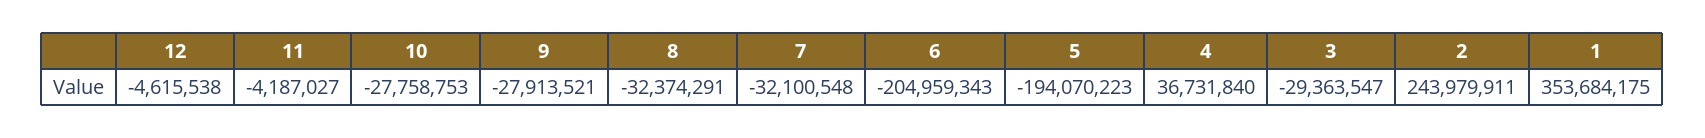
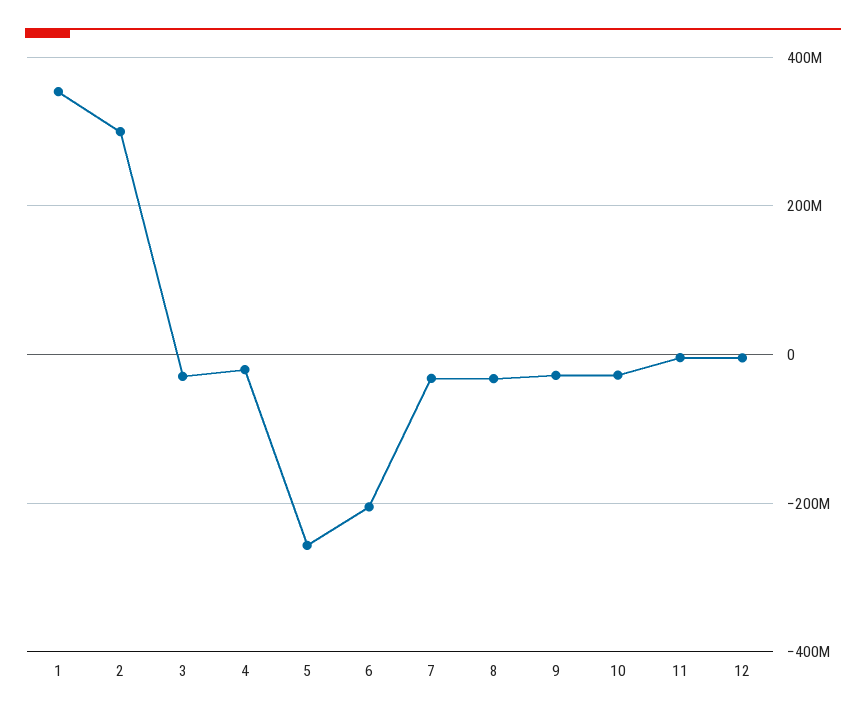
  {
    "12": -4615538,
    "11": -4187027,
    "10": -27758753,
    "9": -27913521,
    "8": -32374291,
    "7": -32100548,
    "6": -204959343,
-   "5": -194070223,
+   "5": -260000000,
-   "4": 36731840,
+   "4": -20000000,
    "3": -29363547,
-   "2": 243979911,
+   "2": 300000000,
    "1": 353684175
  }

